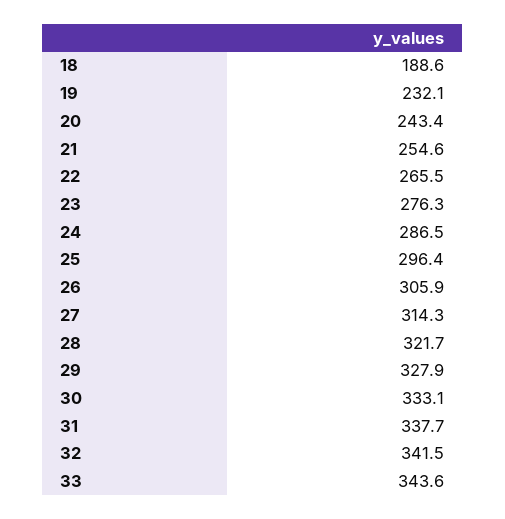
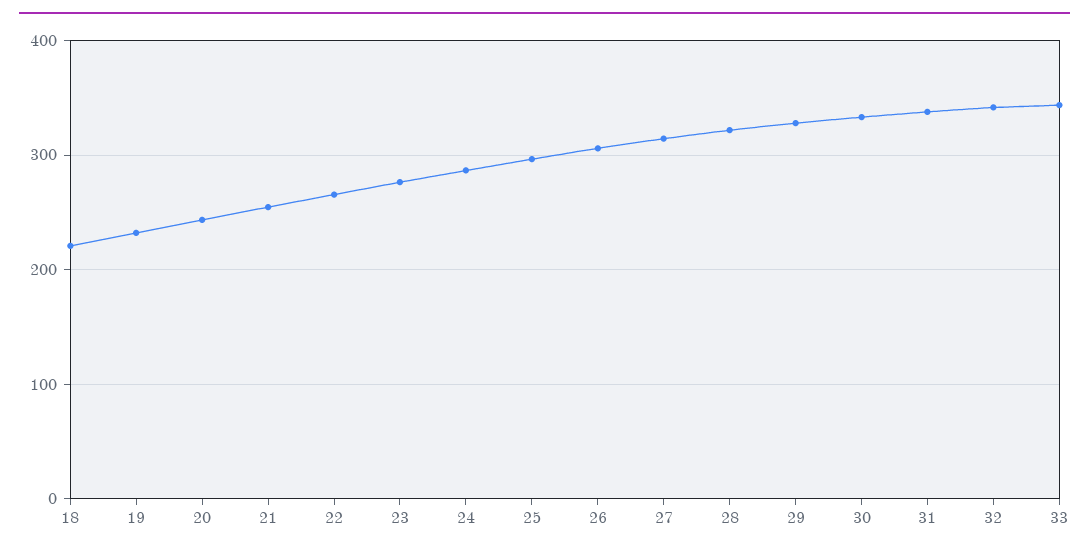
  {
-   "18": 188.6,
+   "18": 220,
    "19": 232.1,
    "20": 243.4,
    "21": 254.6,
    "22": 265.5,
    "23": 276.3,
    "24": 286.5,
    "25": 296.4,
    "26": 305.9,
    "27": 314.3,
    "28": 321.7,
    "29": 327.9,
    "30": 333.1,
    "31": 337.7,
    "32": 341.5,
    "33": 343.6
  }

